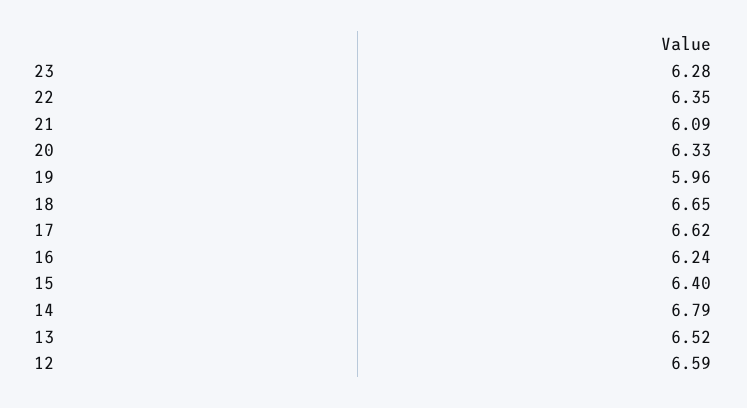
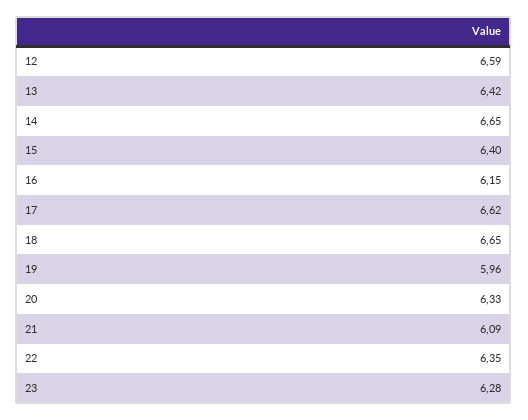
  {
    "23": 6.28,
    "22": 6.35,
    "21": 6.09,
    "20": 6.33,
    "19": 5.96,
    "18": 6.65,
    "17": 6.62,
-   "16": 6.24,
+   "16": 6.15,
    "15": 6.4,
-   "14": 6.79,
+   "14": 6.65,
-   "13": 6.52,
+   "13": 6.42,
    "12": 6.59
  }

